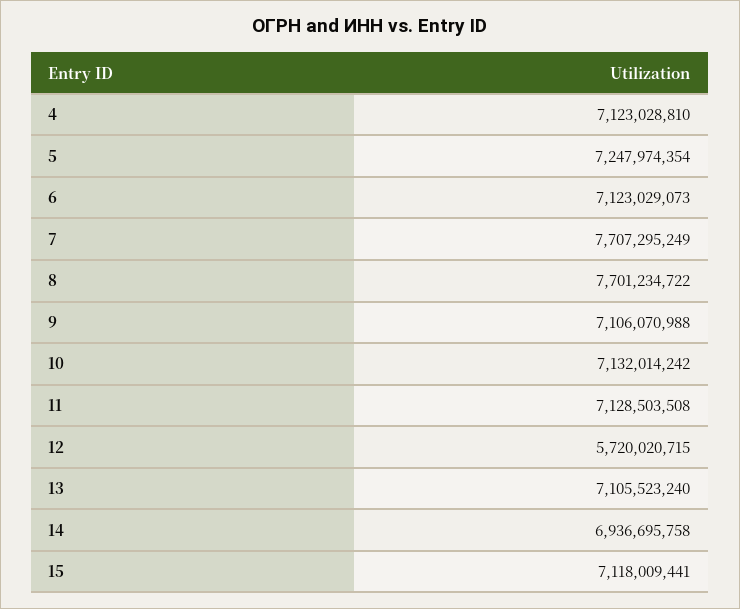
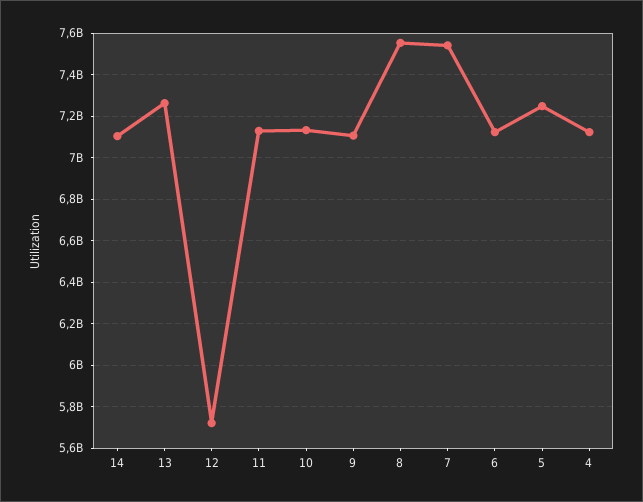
  {
    "4": 7123028810,
    "5": 7247974354,
    "6": 7123029073,
-   "7": 7707295249,
+   "7": 7550000000,
-   "8": 7701234722,
+   "8": 7550000000,
    "9": 7106070988,
    "10": 7132014242,
    "11": 7128503508,
    "12": 5720020715,
-   "13": 7105523240,
+   "13": 7250000000,
-   "14": 6936695758,
+   "14": 7100000000
-   "15": 7118009441
  }

